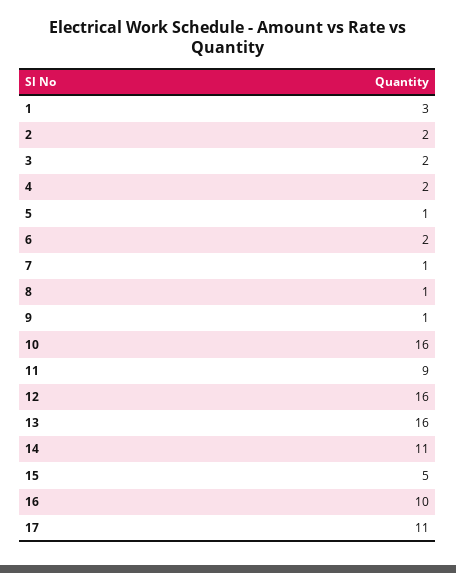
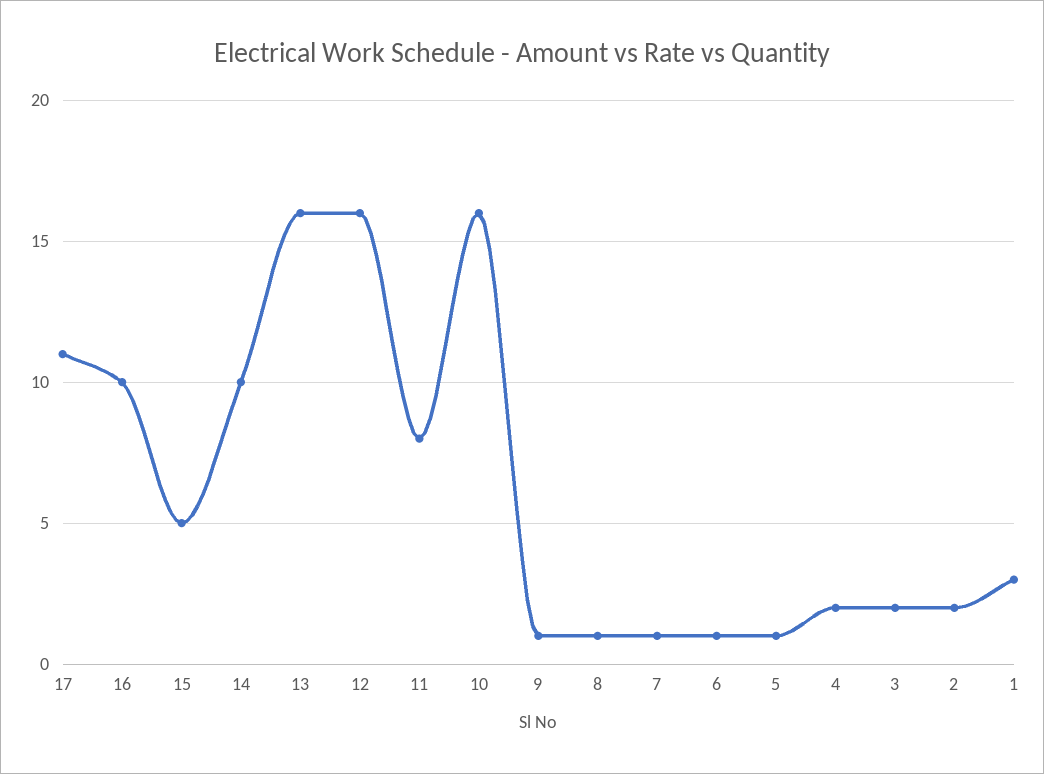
  {
    "1": 3,
    "2": 2,
    "3": 2,
    "4": 2,
    "5": 1,
-   "6": 2,
+   "6": 1,
    "7": 1,
    "8": 1,
    "9": 1,
    "10": 16,
-   "11": 9,
+   "11": 8,
    "12": 16,
    "13": 16,
-   "14": 11,
+   "14": 10,
    "15": 5,
    "16": 10,
    "17": 11
  }

